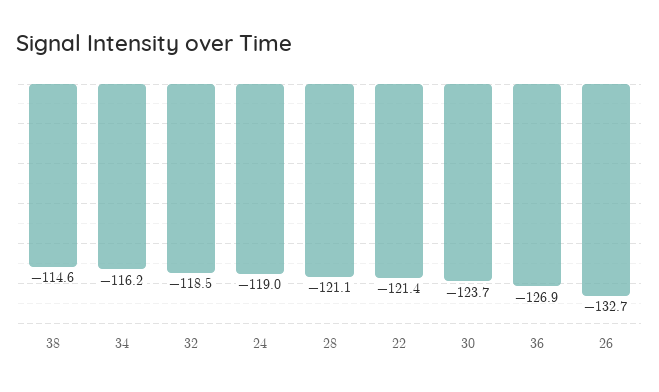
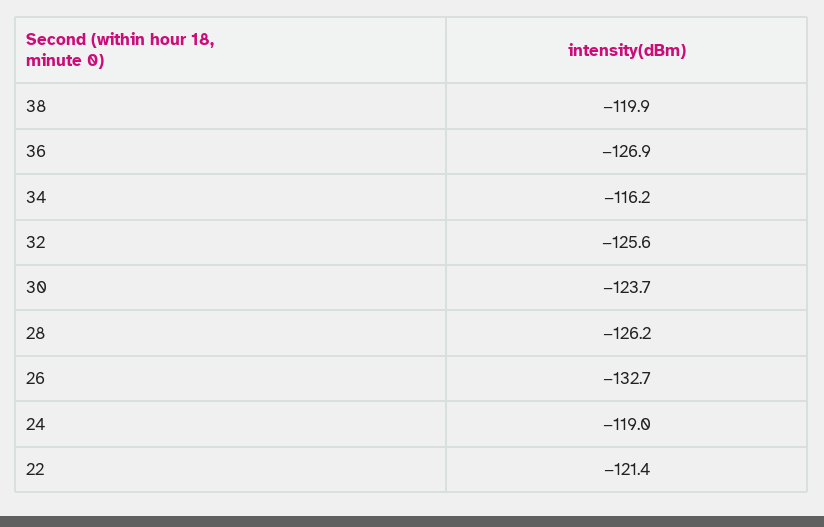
  {
-   "38": -114.6,
+   "38": -119.9,
    "34": -116.2,
-   "32": -118.5,
+   "32": -125.6,
    "24": -119,
-   "28": -121.1,
+   "28": -126.2,
    "22": -121.4,
    "30": -123.7,
    "36": -126.9,
    "26": -132.7
  }

